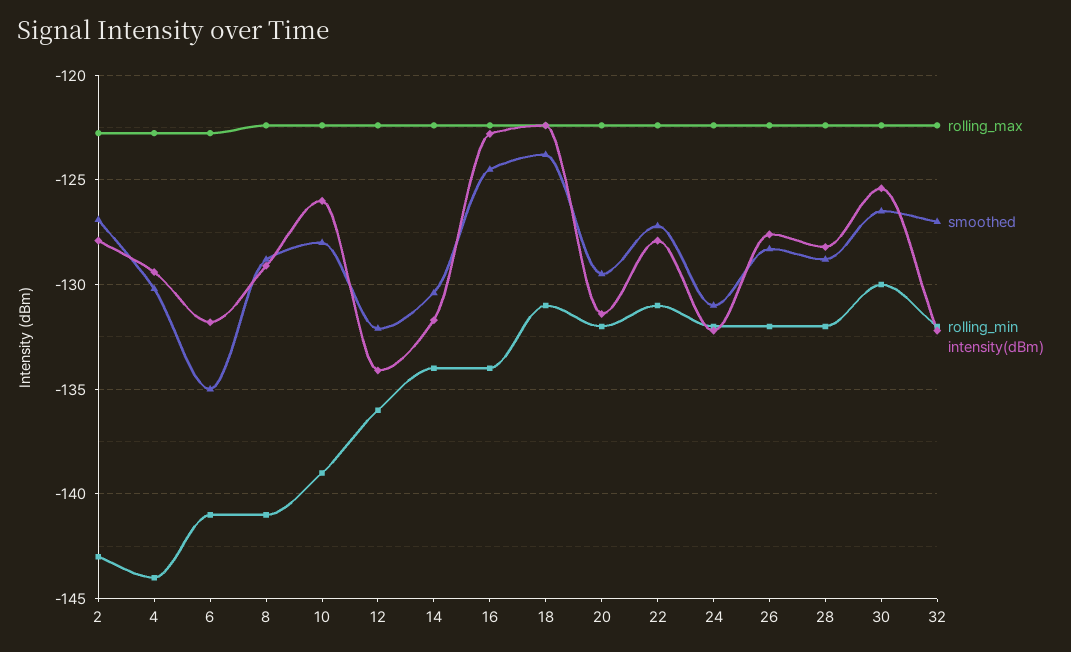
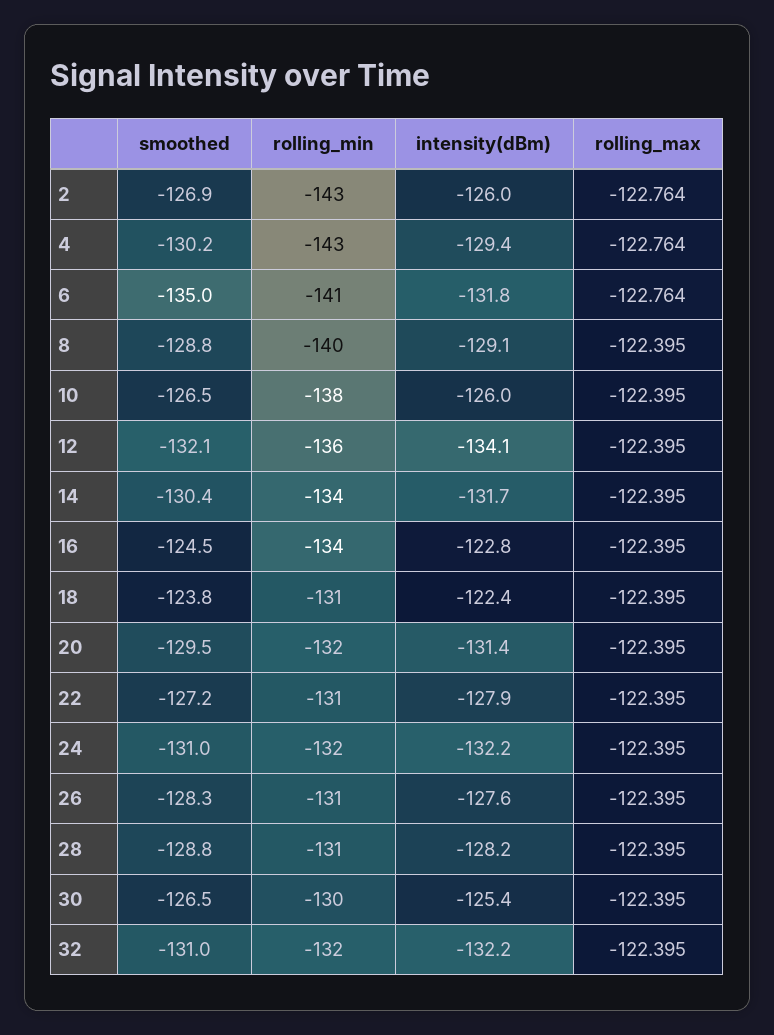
  {
    "rolling_max": {
      "2": -122.764,
      "4": -122.764,
      "6": -122.764,
      "8": -122.395,
      "10": -122.395,
      "12": -122.395,
      "14": -122.395,
      "16": -122.395,
      "18": -122.395,
      "20": -122.395,
      "22": -122.395,
      "24": -122.395,
      "26": -122.395,
      "28": -122.395,
      "30": -122.395,
      "32": -122.395
    },
    "smoothed": {
      "2": -126.9,
      "4": -130.2,
      "6": -135,
      "8": -128.8,
-     "10": -128,
+     "10": -126.5,
      "12": -132.1,
      "14": -130.4,
      "16": -124.5,
      "18": -123.8,
      "20": -129.5,
      "22": -127.2,
      "24": -131,
      "26": -128.3,
      "28": -128.8,
      "30": -126.5,
-     "32": -127
+     "32": -131
    },
    "rolling_min": {
      "2": -143,
-     "4": -144,
+     "4": -143,
      "6": -141,
-     "8": -141,
+     "8": -140,
-     "10": -139,
+     "10": -138,
      "12": -136,
      "14": -134,
      "16": -134,
      "18": -131,
      "20": -132,
      "22": -131,
      "24": -132,
-     "26": -132,
+     "26": -131,
-     "28": -132,
+     "28": -131,
      "30": -130,
      "32": -132
    },
    "intensity(dBm)": {
-     "2": -128,
+     "2": -126,
      "4": -129.4,
      "6": -131.8,
      "8": -129.1,
      "10": -126,
      "12": -134.1,
      "14": -131.7,
      "16": -122.8,
      "18": -122.4,
      "20": -131.4,
      "22": -127.9,
      "24": -132.2,
      "26": -127.6,
      "28": -128.2,
      "30": -125.4,
      "32": -132.2
    }
  }

